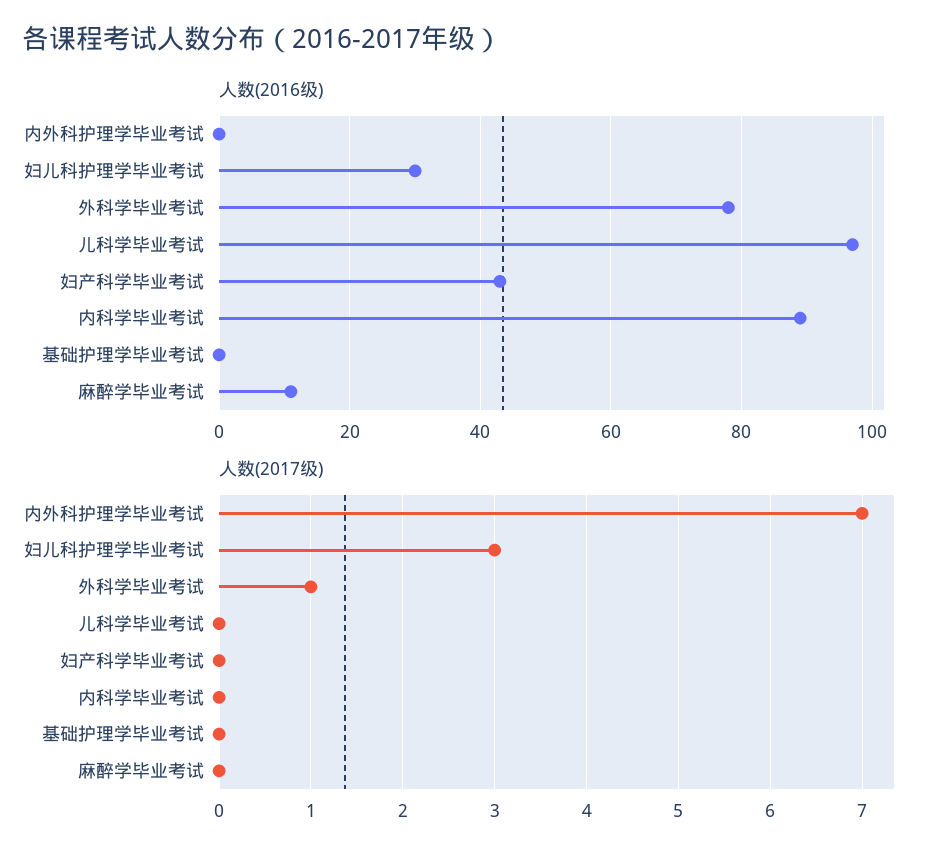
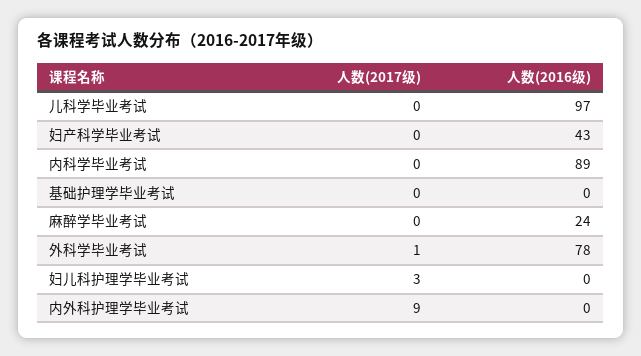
  {
    "人数(2016级)": {
      "内外科护理学毕业考试": 0,
-     "妇儿科护理学毕业考试": 30,
+     "妇儿科护理学毕业考试": 0,
      "外科学毕业考试": 78,
      "儿科学毕业考试": 97,
      "妇产科学毕业考试": 43,
      "内科学毕业考试": 89,
      "基础护理学毕业考试": 0,
-     "麻醉学毕业考试": 10
+     "麻醉学毕业考试": 24
    },
    "人数(2017级)": {
-     "内外科护理学毕业考试": 7,
+     "内外科护理学毕业考试": 9,
      "妇儿科护理学毕业考试": 3,
      "外科学毕业考试": 1,
      "儿科学毕业考试": 0,
      "妇产科学毕业考试": 0,
      "内科学毕业考试": 0,
      "基础护理学毕业考试": 0,
      "麻醉学毕业考试": 0
    }
  }

